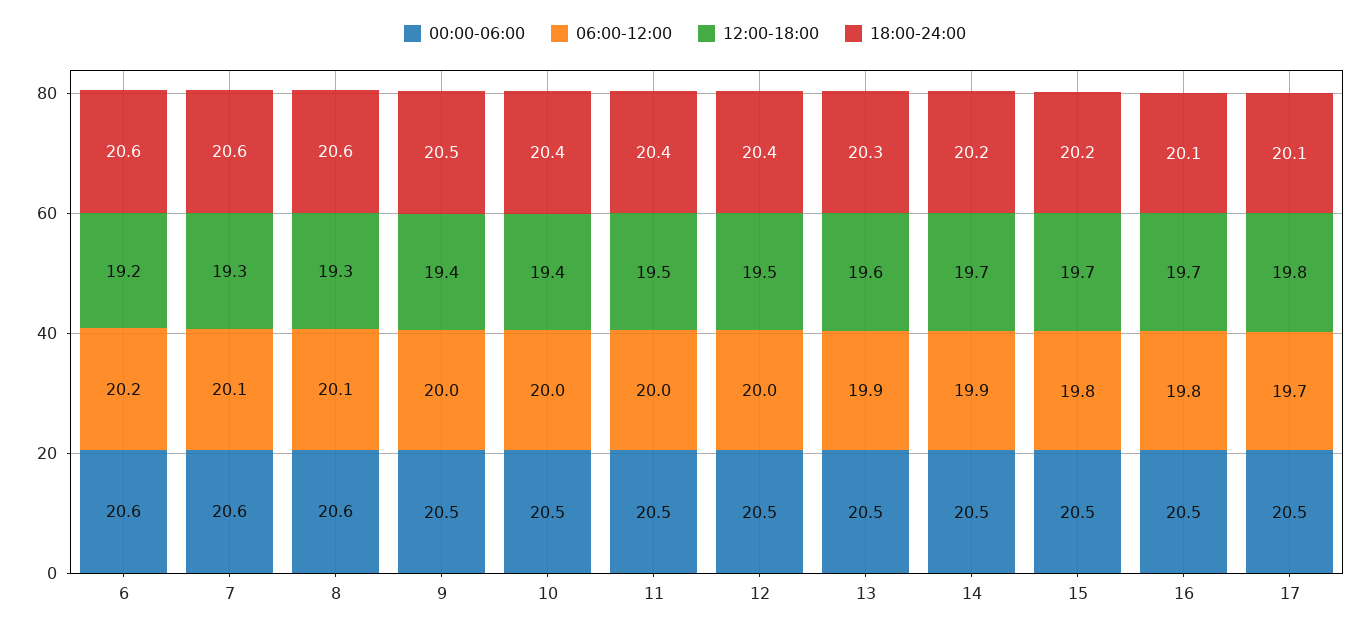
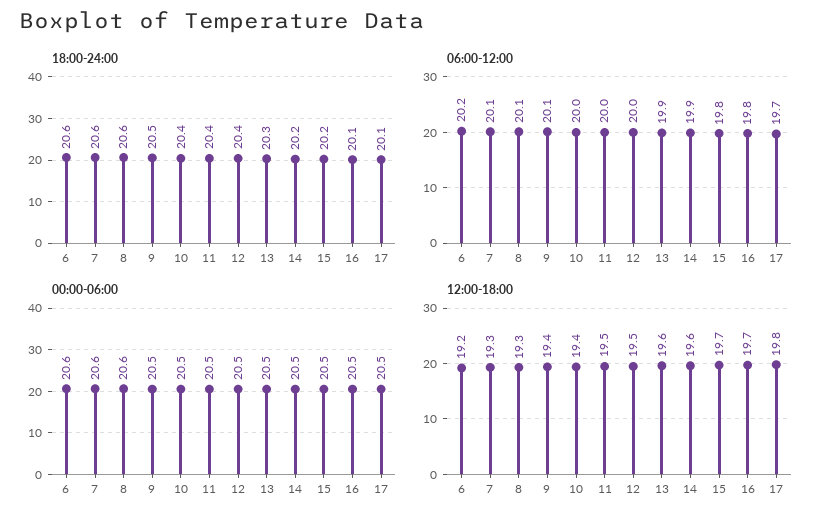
  {
    "00:00-06:00": {
      "6": 20.6,
      "7": 20.6,
      "8": 20.6,
      "9": 20.5,
      "10": 20.5,
      "11": 20.5,
      "12": 20.5,
      "13": 20.5,
      "14": 20.5,
      "15": 20.5,
      "16": 20.5,
      "17": 20.5
    },
    "06:00-12:00": {
      "6": 20.2,
      "7": 20.1,
      "8": 20.1,
-     "9": 20,
+     "9": 20.1,
      "10": 20,
      "11": 20,
      "12": 20,
      "13": 19.9,
      "14": 19.9,
      "15": 19.8,
      "16": 19.8,
      "17": 19.7
    },
    "12:00-18:00": {
      "6": 19.2,
      "7": 19.3,
      "8": 19.3,
      "9": 19.4,
      "10": 19.4,
      "11": 19.5,
      "12": 19.5,
      "13": 19.6,
-     "14": 19.7,
+     "14": 19.6,
      "15": 19.7,
      "16": 19.7,
      "17": 19.8
    },
    "18:00-24:00": {
      "6": 20.6,
      "7": 20.6,
      "8": 20.6,
      "9": 20.5,
      "10": 20.4,
      "11": 20.4,
      "12": 20.4,
      "13": 20.3,
      "14": 20.2,
      "15": 20.2,
      "16": 20.1,
      "17": 20.1
    }
  }

